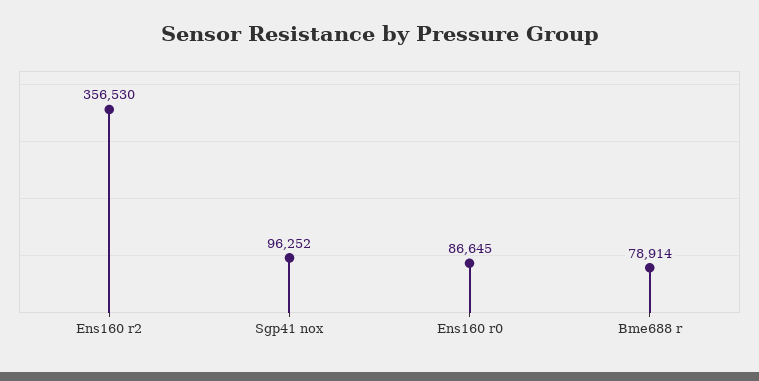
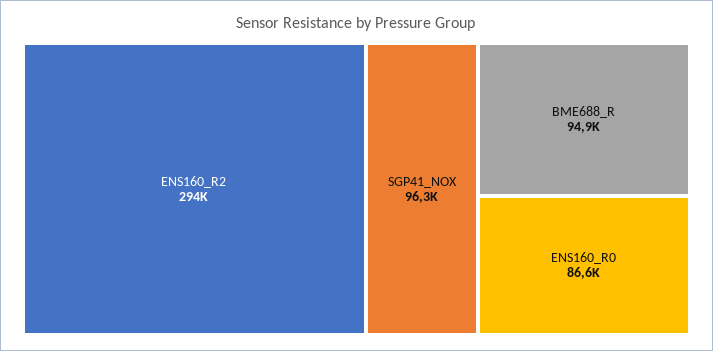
  {
-   "Ens160 r2": 356530,
+   "Ens160 r2": 294000,
    "Sgp41 nox": 96252,
    "Ens160 r0": 86645,
-   "Bme688 r": 78914
+   "Bme688 r": 94900
  }

